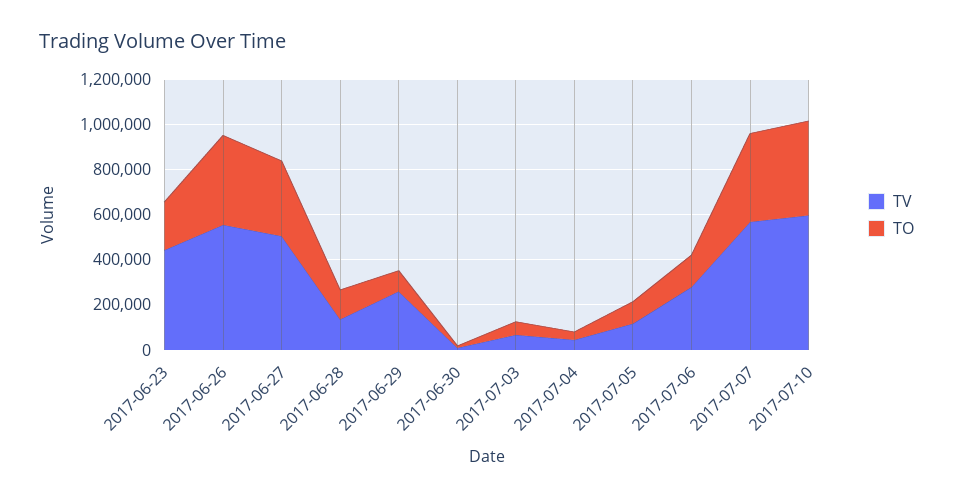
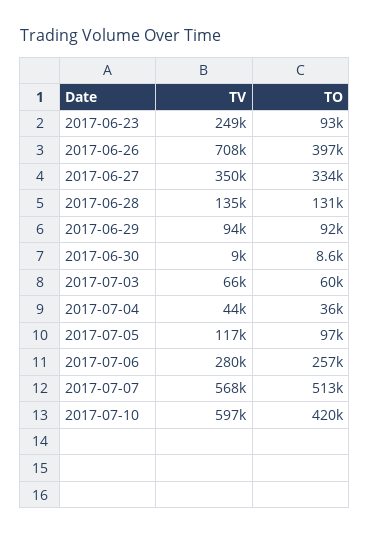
  {
    "TV": {
-     "2017-06-23": 450000,
+     "2017-06-23": 249000,
-     "2017-06-26": 550000,
+     "2017-06-26": 708000,
-     "2017-06-27": 500000,
+     "2017-06-27": 350000,
      "2017-06-28": 135000,
-     "2017-06-29": 250000,
+     "2017-06-29": 94000,
      "2017-06-30": 9000,
      "2017-07-03": 66000,
      "2017-07-04": 44000,
      "2017-07-05": 117000,
      "2017-07-06": 280000,
      "2017-07-07": 568000,
      "2017-07-10": 597000
    },
    "TO": {
-     "2017-06-23": 200000,
+     "2017-06-23": 93000,
      "2017-06-26": 397000,
      "2017-06-27": 334000,
      "2017-06-28": 131000,
      "2017-06-29": 92000,
      "2017-06-30": 8600,
      "2017-07-03": 60000,
      "2017-07-04": 36000,
      "2017-07-05": 97000,
-     "2017-07-06": 150000,
+     "2017-07-06": 257000,
-     "2017-07-07": 400000,
+     "2017-07-07": 513000,
      "2017-07-10": 420000
    }
  }

